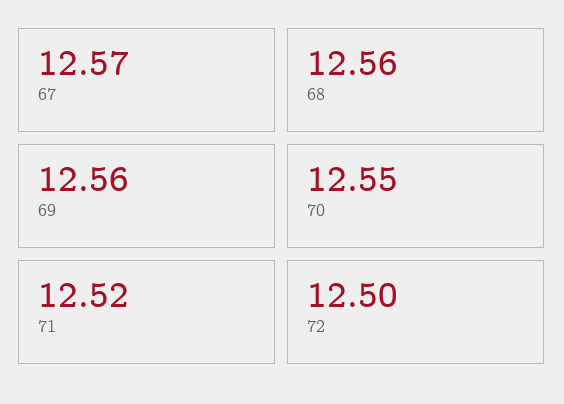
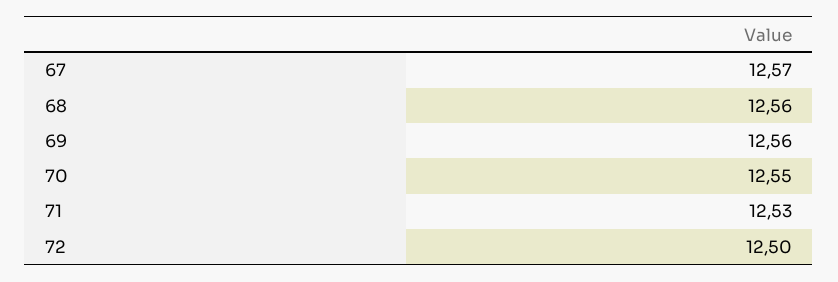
  {
    "67": 12.57,
    "68": 12.56,
    "69": 12.56,
    "70": 12.55,
-   "71": 12.52,
+   "71": 12.53,
    "72": 12.5
  }

